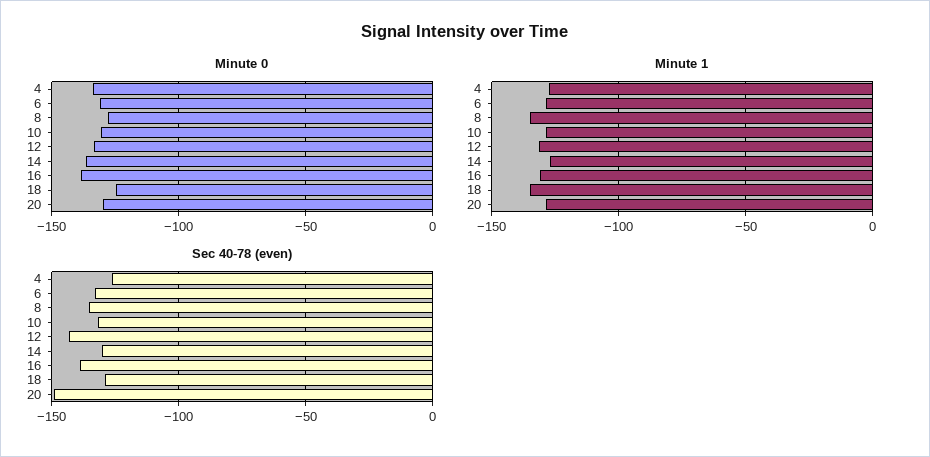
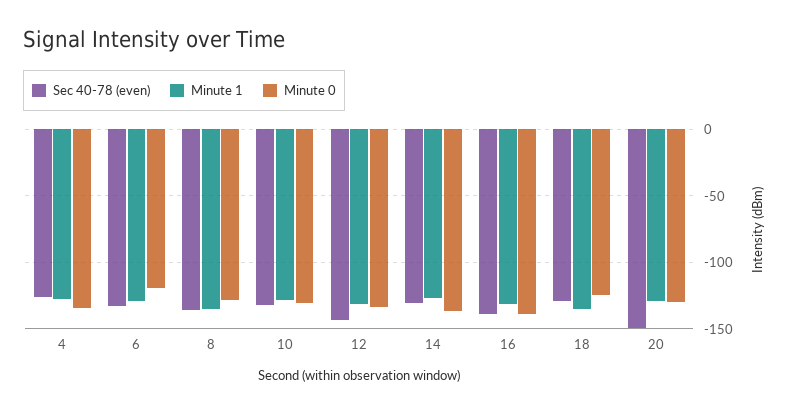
  {
    "Minute 0": {
      "4": -135,
-     "6": -130,
+     "6": -120,
      "8": -130,
      "10": -130,
      "12": -135,
      "14": -135,
      "16": -140,
      "18": -125,
      "20": -130
    },
    "Minute 1": {
      "4": -130,
      "6": -130,
      "8": -135,
      "10": -130,
      "12": -130,
      "14": -125,
      "16": -130,
      "18": -135,
      "20": -130
    },
    "Sec 40-78 (even)": {
      "4": -125,
      "6": -135,
      "8": -135,
      "10": -130,
      "12": -145,
      "14": -130,
      "16": -140,
      "18": -130,
      "20": -150
    }
  }

